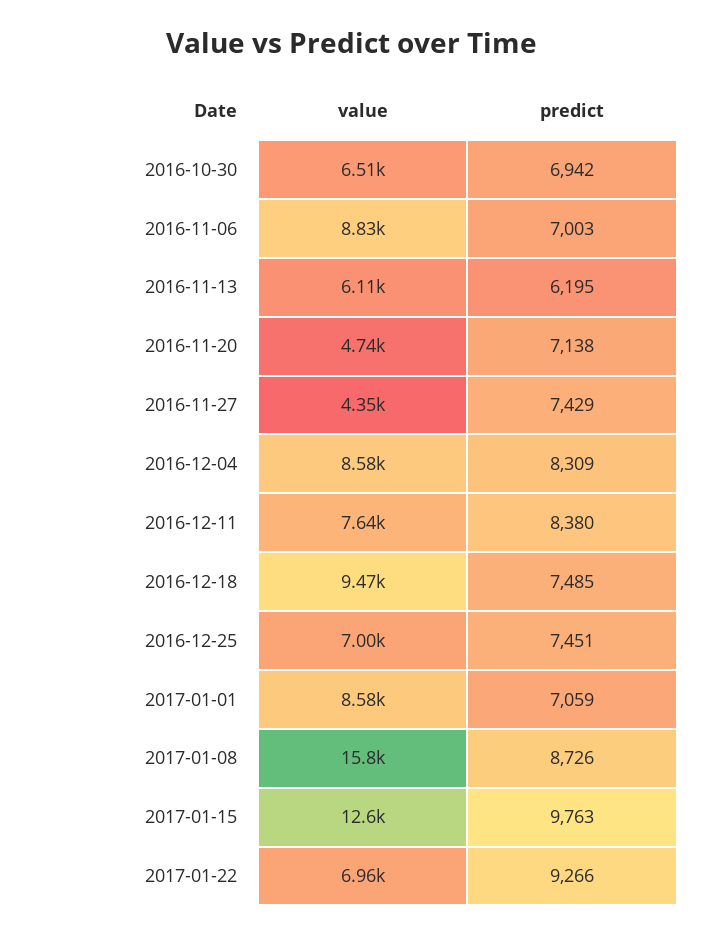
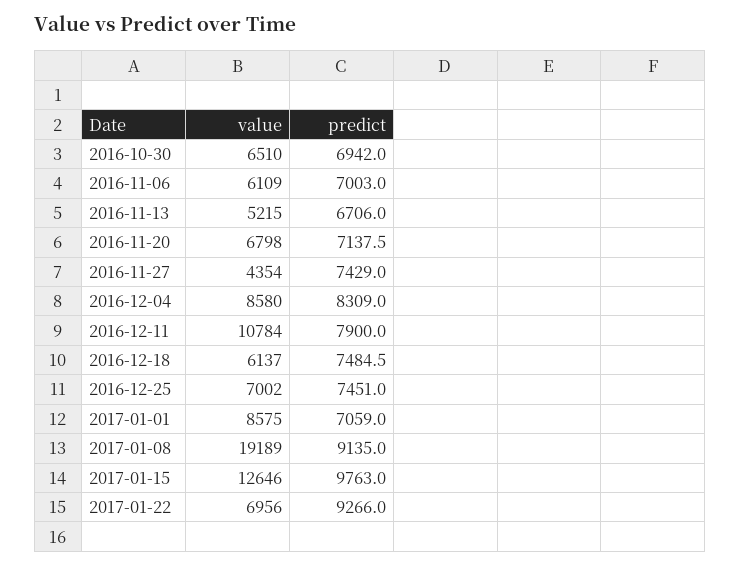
  {
    "value": {
      "2016-10-30": 6510,
-     "2016-11-06": 8830,
+     "2016-11-06": 6109,
-     "2016-11-13": 6110,
+     "2016-11-13": 5215,
-     "2016-11-20": 4740,
+     "2016-11-20": 6798,
      "2016-11-27": 4354,
      "2016-12-04": 8580,
-     "2016-12-11": 7640,
+     "2016-12-11": 10784,
-     "2016-12-18": 9470,
+     "2016-12-18": 6137,
      "2016-12-25": 7002,
      "2017-01-01": 8575,
-     "2017-01-08": 15800,
+     "2017-01-08": 19189,
      "2017-01-15": 12646,
      "2017-01-22": 6956
    },
    "predict": {
      "2016-10-30": 6942,
      "2016-11-06": 7003,
-     "2016-11-13": 6195,
+     "2016-11-13": 6706,
      "2016-11-20": 7137.5,
      "2016-11-27": 7429,
      "2016-12-04": 8309,
-     "2016-12-11": 8380,
+     "2016-12-11": 7900,
      "2016-12-18": 7484.5,
      "2016-12-25": 7451,
      "2017-01-01": 7059,
-     "2017-01-08": 8726,
+     "2017-01-08": 9135,
      "2017-01-15": 9763,
      "2017-01-22": 9266
    }
  }

